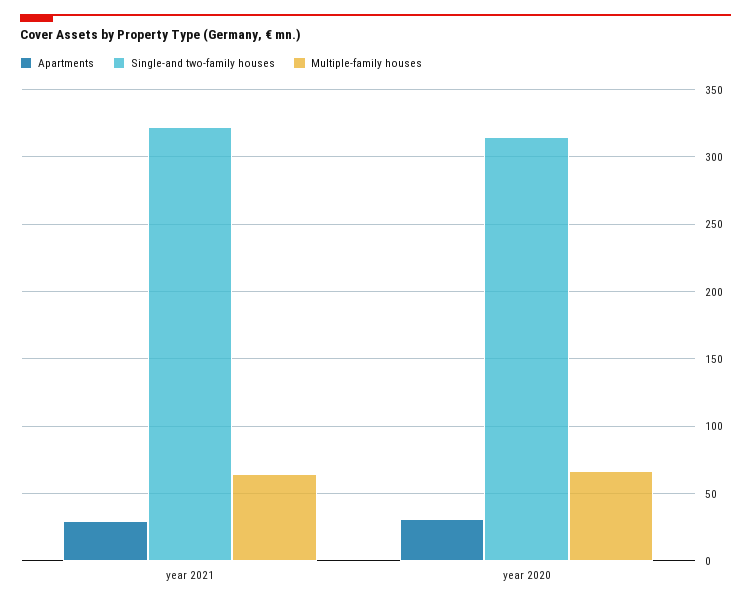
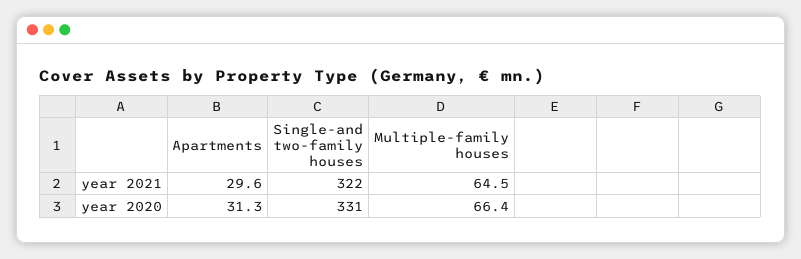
  {
    "Apartments": {
      "year 2021": 29.6,
      "year 2020": 31.3
    },
    "Single-and two-family houses": {
      "year 2021": 322,
-     "year 2020": 315
+     "year 2020": 331
    },
    "Multiple-family houses": {
      "year 2021": 64.5,
      "year 2020": 66.4
    }
  }

